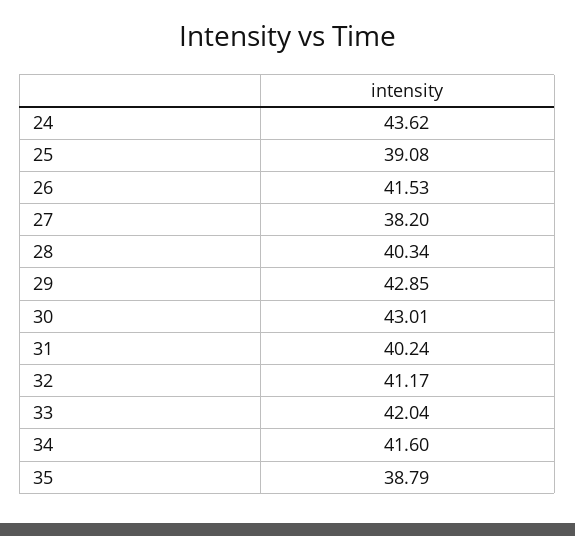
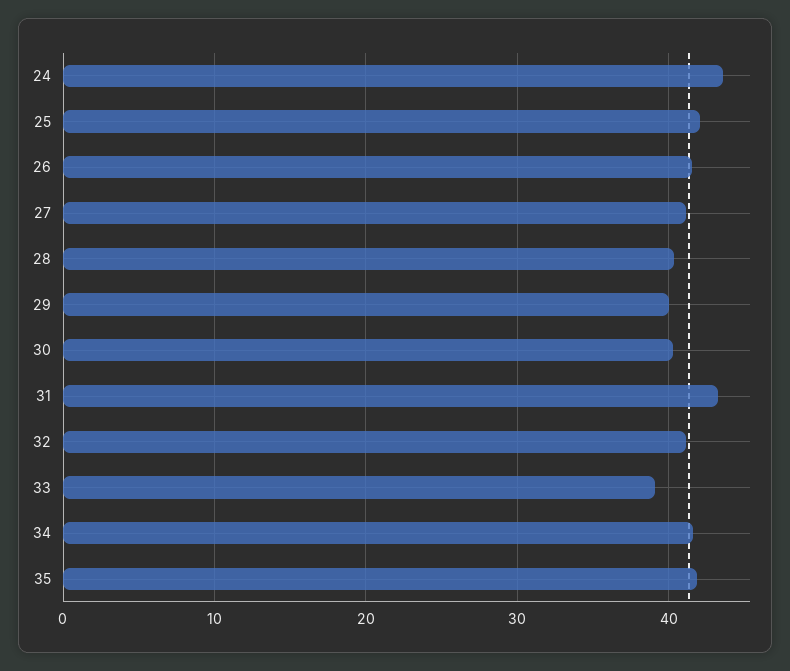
  {
    "24": 43.62,
-   "25": 39.08,
+   "25": 42,
    "26": 41.53,
-   "27": 38.2,
+   "27": 41,
    "28": 40.34,
-   "29": 42.85,
+   "29": 40,
-   "30": 43.01,
+   "30": 40,
-   "31": 40.24,
+   "31": 43,
    "32": 41.17,
-   "33": 42.04,
+   "33": 39,
    "34": 41.6,
-   "35": 38.79
+   "35": 42
  }

